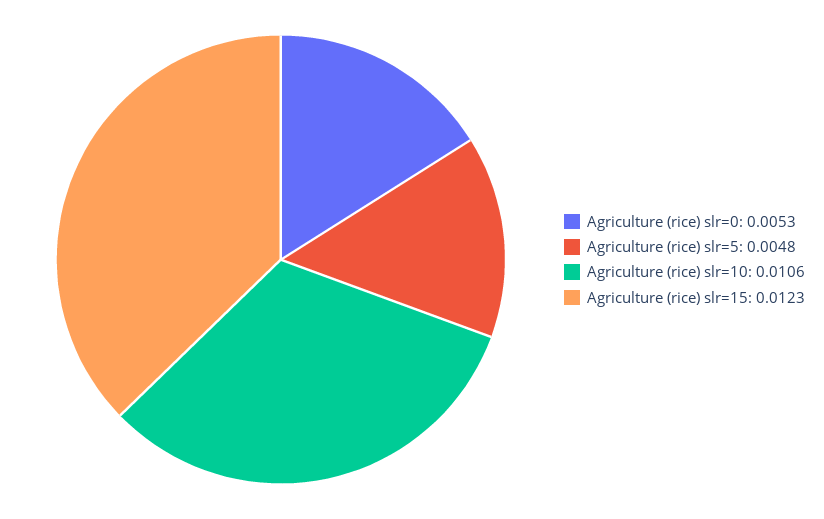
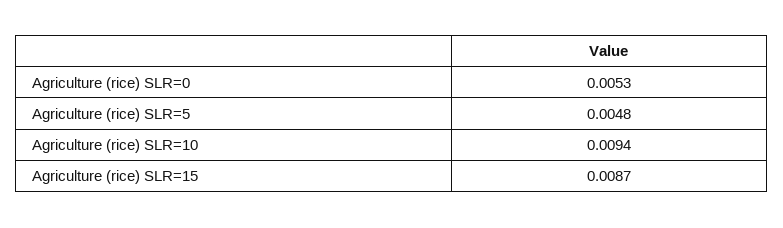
  {
    "Agriculture (rice) slr=0": 0.0053,
    "Agriculture (rice) slr=5": 0.0048,
-   "Agriculture (rice) slr=10": 0.0106,
+   "Agriculture (rice) slr=10": 0.0094,
-   "Agriculture (rice) slr=15": 0.0123
+   "Agriculture (rice) slr=15": 0.0087
  }

